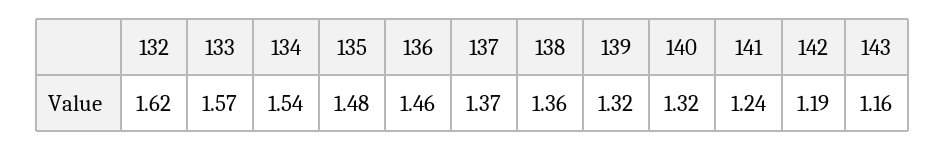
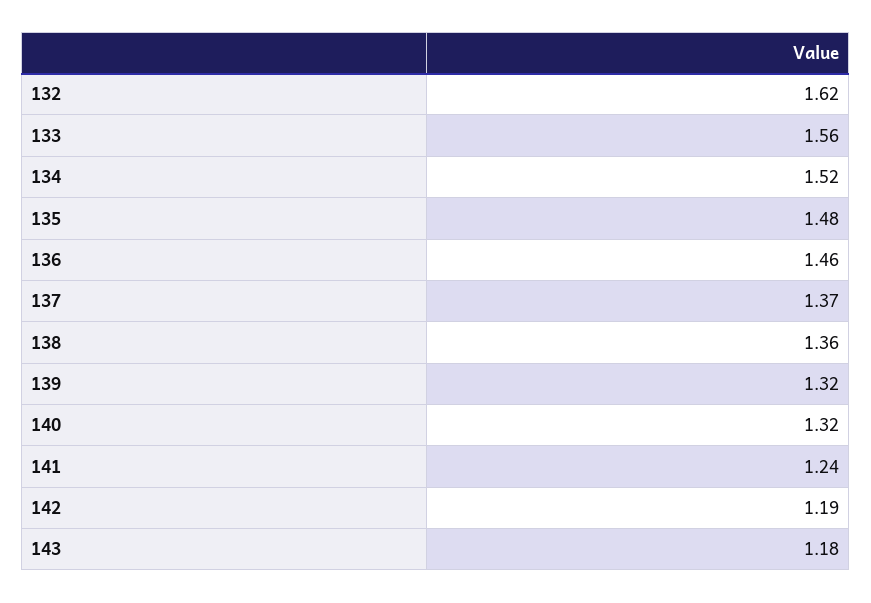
  {
    "132": 1.62,
-   "133": 1.57,
+   "133": 1.56,
-   "134": 1.54,
+   "134": 1.52,
    "135": 1.48,
    "136": 1.46,
    "137": 1.37,
    "138": 1.36,
    "139": 1.32,
    "140": 1.32,
    "141": 1.24,
    "142": 1.19,
-   "143": 1.16
+   "143": 1.18
  }

